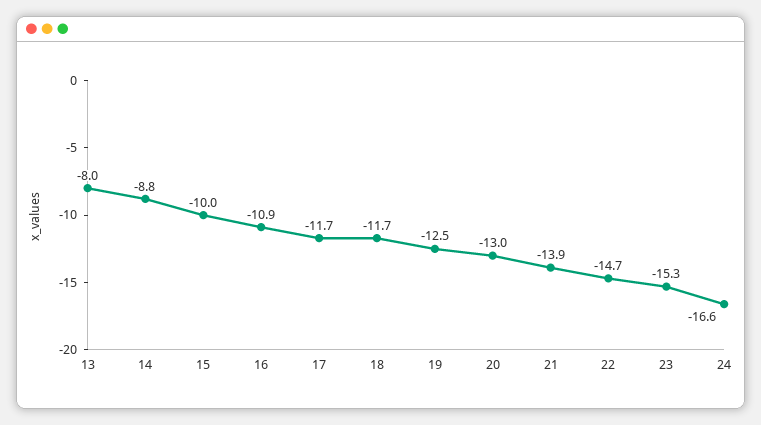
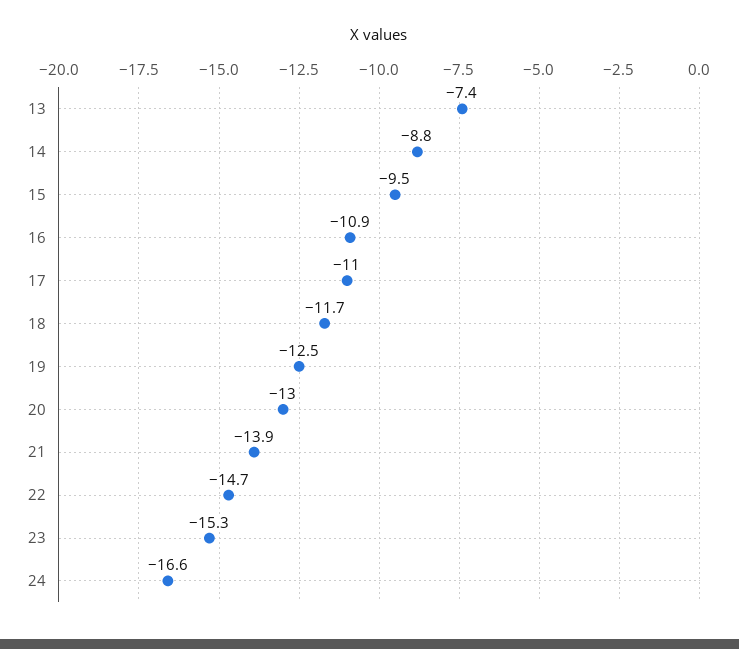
  {
-   "13": -8,
+   "13": -7.4,
    "14": -8.8,
-   "15": -10,
+   "15": -9.5,
    "16": -10.9,
-   "17": -11.7,
+   "17": -11,
    "18": -11.7,
    "19": -12.5,
    "20": -13,
    "21": -13.9,
    "22": -14.7,
    "23": -15.3,
    "24": -16.6
  }

